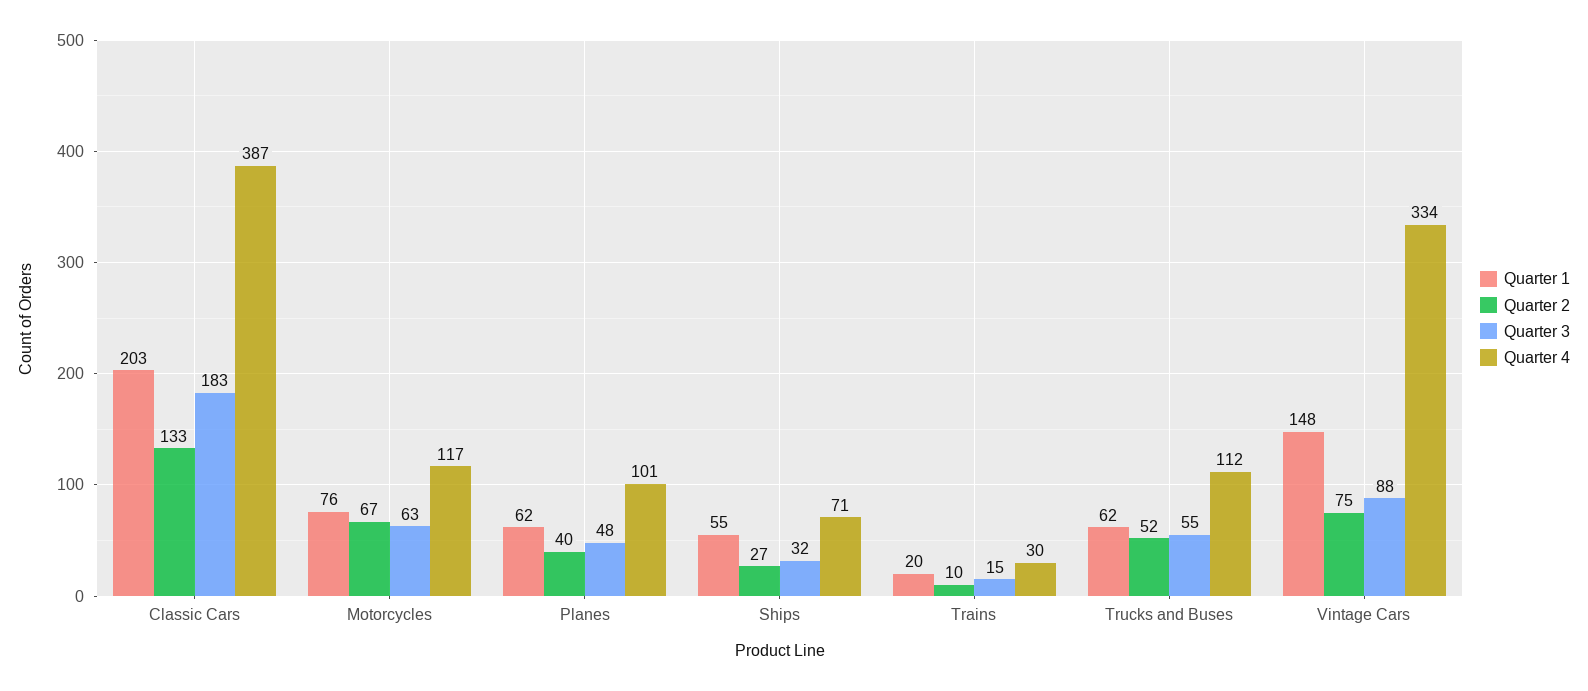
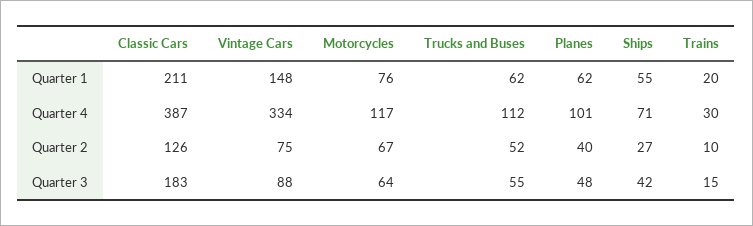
  {
    "Quarter 1": {
-     "Classic Cars": 203,
+     "Classic Cars": 211,
      "Motorcycles": 76,
      "Planes": 62,
      "Ships": 55,
      "Trains": 20,
      "Trucks and Buses": 62,
      "Vintage Cars": 148
    },
    "Quarter 2": {
-     "Classic Cars": 133,
+     "Classic Cars": 126,
      "Motorcycles": 67,
      "Planes": 40,
      "Ships": 27,
      "Trains": 10,
      "Trucks and Buses": 52,
      "Vintage Cars": 75
    },
    "Quarter 3": {
      "Classic Cars": 183,
-     "Motorcycles": 63,
+     "Motorcycles": 64,
      "Planes": 48,
-     "Ships": 32,
+     "Ships": 42,
      "Trains": 15,
      "Trucks and Buses": 55,
      "Vintage Cars": 88
    },
    "Quarter 4": {
      "Classic Cars": 387,
      "Motorcycles": 117,
      "Planes": 101,
      "Ships": 71,
      "Trains": 30,
      "Trucks and Buses": 112,
      "Vintage Cars": 334
    }
  }

